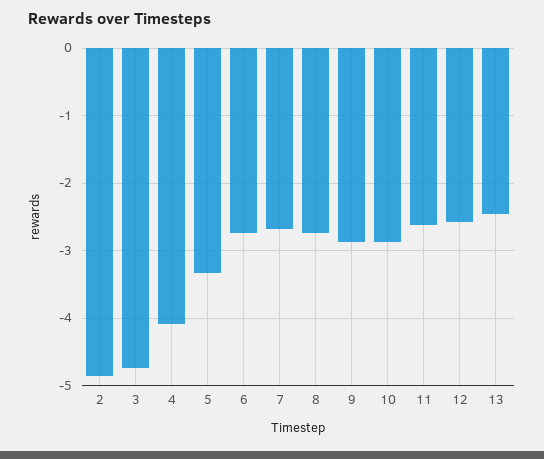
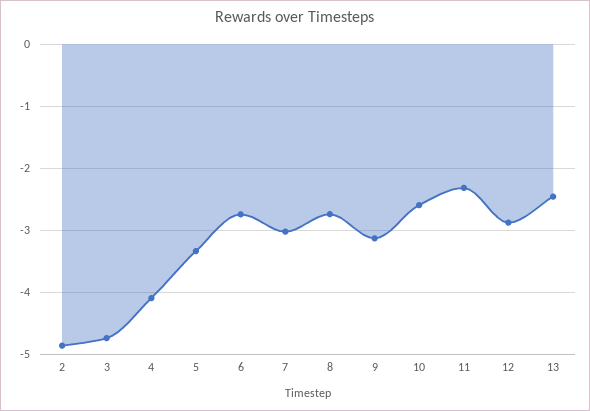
  {
    "2": -4.9,
    "3": -4.7,
    "4": -4.1,
    "5": -3.3,
    "6": -2.7,
-   "7": -2.7,
+   "7": -3,
    "8": -2.7,
-   "9": -2.9,
+   "9": -3.1,
-   "10": -2.9,
+   "10": -2.6,
-   "11": -2.6,
+   "11": -2.3,
-   "12": -2.6,
+   "12": -2.9,
    "13": -2.5
  }

